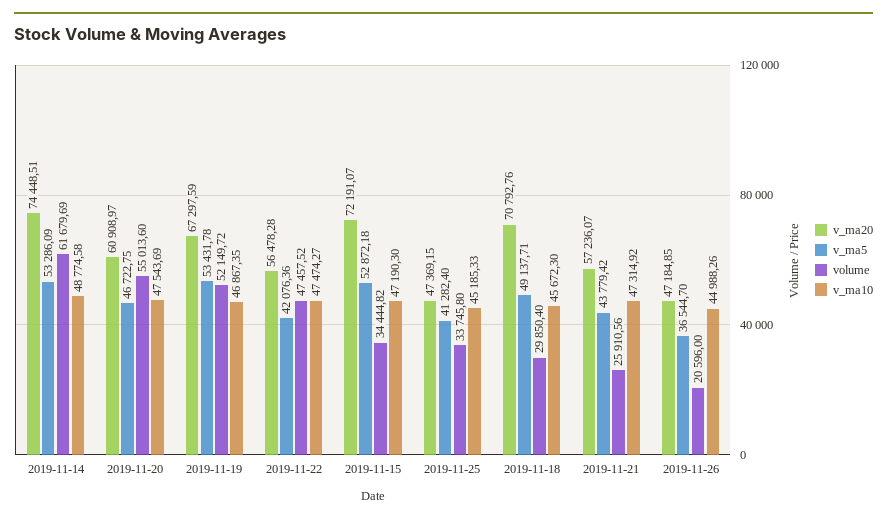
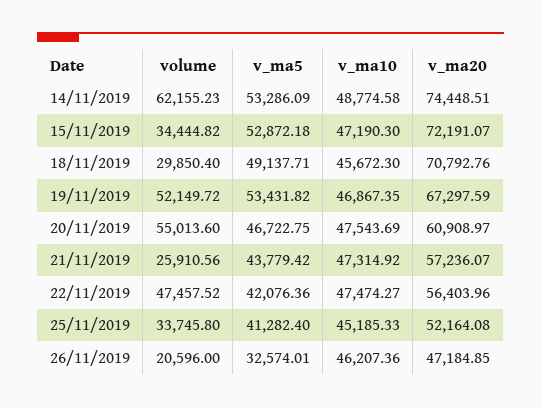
  {
    "v_ma20": {
      "2019-11-14": 74448.51,
      "2019-11-20": 60908.97,
      "2019-11-19": 67297.59,
-     "2019-11-22": 56478.28,
+     "2019-11-22": 56403.96,
      "2019-11-15": 72191.07,
-     "2019-11-25": 47369.15,
+     "2019-11-25": 52164.08,
      "2019-11-18": 70792.76,
      "2019-11-21": 57236.07,
      "2019-11-26": 47184.85
    },
    "v_ma5": {
      "2019-11-14": 53286.09,
      "2019-11-20": 46722.75,
-     "2019-11-19": 53431.78,
+     "2019-11-19": 53431.82,
      "2019-11-22": 42076.36,
      "2019-11-15": 52872.18,
      "2019-11-25": 41282.4,
      "2019-11-18": 49137.71,
      "2019-11-21": 43779.42,
-     "2019-11-26": 36544.7
+     "2019-11-26": 32574.01
    },
    "volume": {
-     "2019-11-14": 61679.69,
+     "2019-11-14": 62155.23,
      "2019-11-20": 55013.6,
      "2019-11-19": 52149.72,
      "2019-11-22": 47457.52,
      "2019-11-15": 34444.82,
      "2019-11-25": 33745.8,
      "2019-11-18": 29850.4,
      "2019-11-21": 25910.56,
      "2019-11-26": 20596
    },
    "v_ma10": {
      "2019-11-14": 48774.58,
      "2019-11-20": 47543.69,
      "2019-11-19": 46867.35,
      "2019-11-22": 47474.27,
      "2019-11-15": 47190.3,
      "2019-11-25": 45185.33,
      "2019-11-18": 45672.3,
      "2019-11-21": 47314.92,
-     "2019-11-26": 44988.26
+     "2019-11-26": 46207.36
    }
  }

